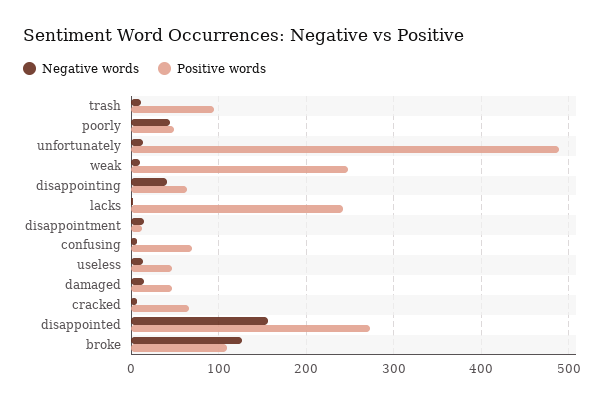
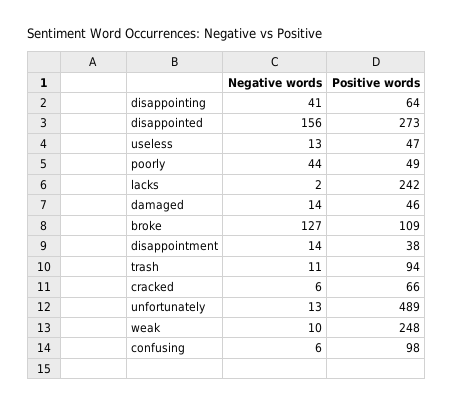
  {
    "Negative words": {
      "trash": 11,
      "poorly": 44,
      "unfortunately": 13,
      "weak": 10,
      "disappointing": 41,
      "lacks": 2,
      "disappointment": 14,
      "confusing": 6,
      "useless": 13,
      "damaged": 14,
      "cracked": 6,
      "disappointed": 156,
      "broke": 127
    },
    "Positive words": {
      "trash": 94,
      "poorly": 49,
      "unfortunately": 489,
      "weak": 248,
      "disappointing": 64,
      "lacks": 242,
-     "disappointment": 10,
+     "disappointment": 38,
-     "confusing": 70,
+     "confusing": 98,
      "useless": 47,
      "damaged": 46,
      "cracked": 66,
      "disappointed": 273,
      "broke": 109
    }
  }

